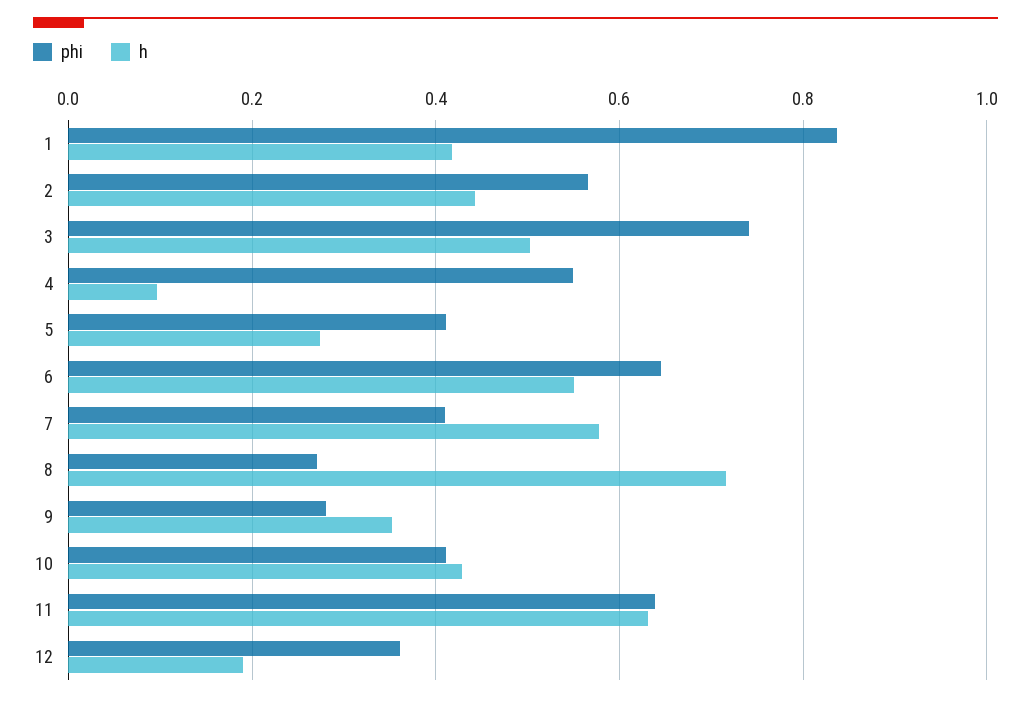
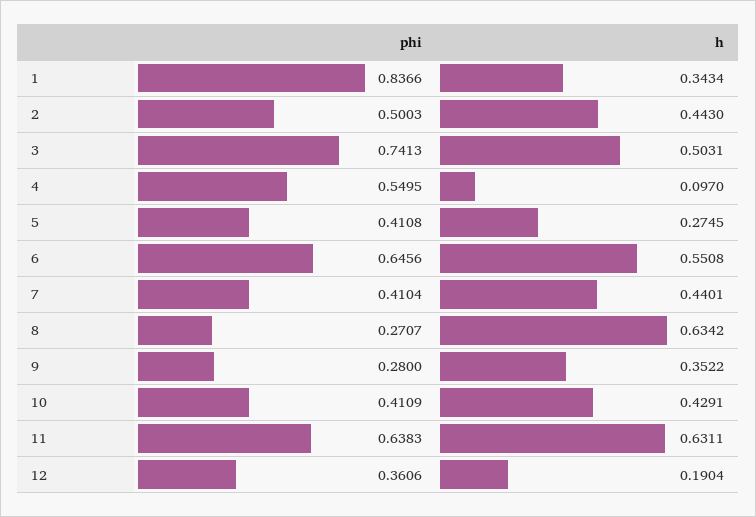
  {
    "phi": {
      "1": 0.8366,
-     "2": 0.56,
+     "2": 0.5003,
      "3": 0.7413,
      "4": 0.5495,
      "5": 0.4108,
      "6": 0.6456,
      "7": 0.4104,
      "8": 0.2707,
      "9": 0.28,
      "10": 0.4109,
      "11": 0.6383,
      "12": 0.3606
    },
    "h": {
-     "1": 0.42,
+     "1": 0.3434,
      "2": 0.443,
      "3": 0.5031,
      "4": 0.097,
      "5": 0.2745,
      "6": 0.5508,
-     "7": 0.58,
+     "7": 0.4401,
-     "8": 0.72,
+     "8": 0.6342,
      "9": 0.3522,
      "10": 0.4291,
      "11": 0.6311,
      "12": 0.1904
    }
  }

